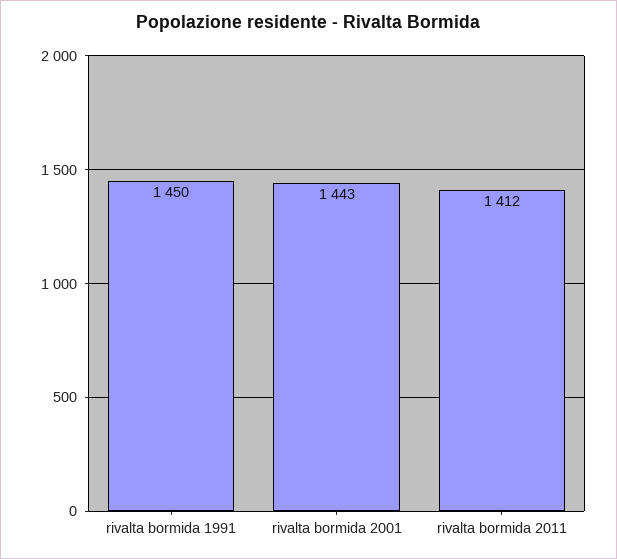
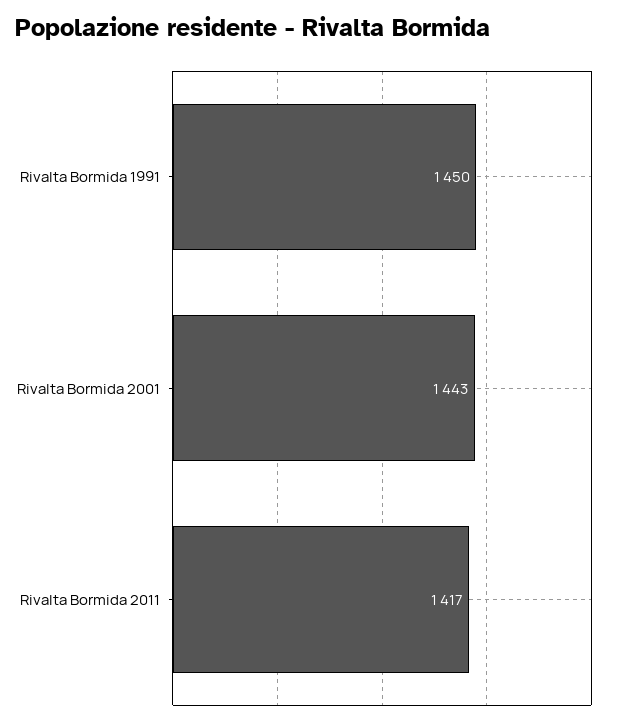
  {
    "rivalta bormida 1991": 1450,
    "rivalta bormida 2001": 1443,
-   "rivalta bormida 2011": 1412
+   "rivalta bormida 2011": 1417
  }

